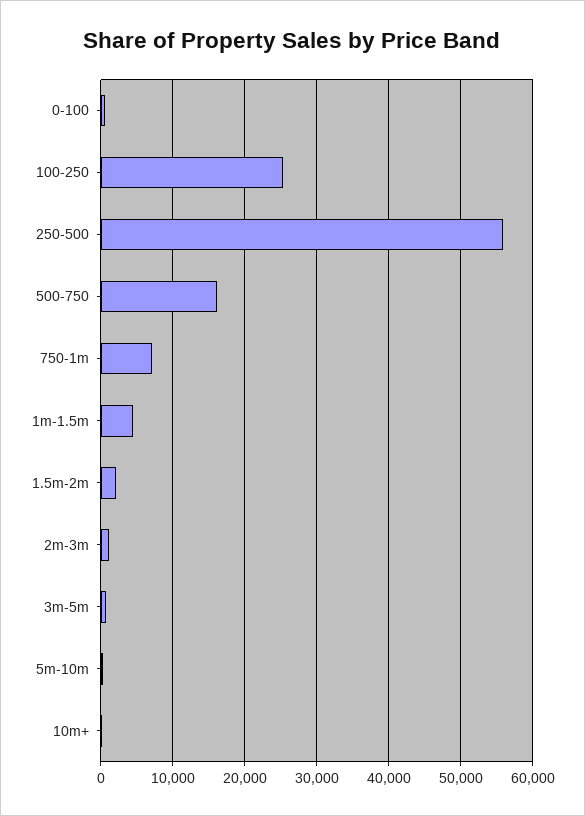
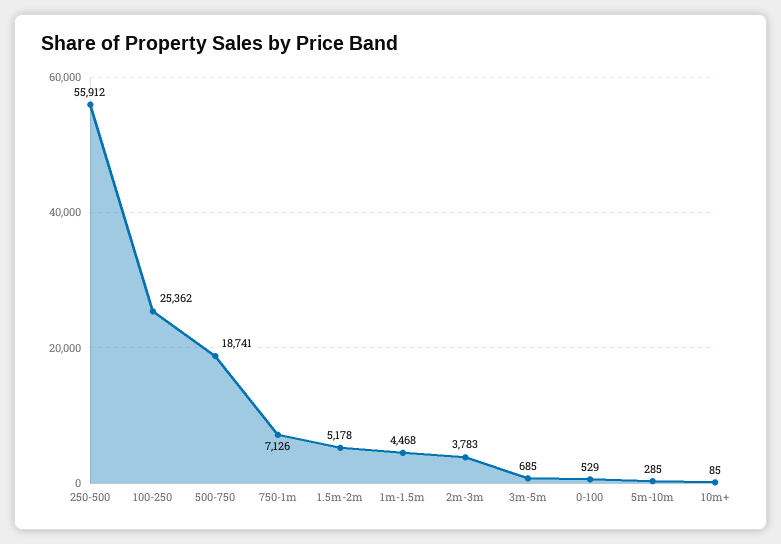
  {
    "0-100": 529,
    "100-250": 25362,
    "250-500": 55912,
-   "500-750": 16000,
+   "500-750": 18741,
    "750-1m": 7126,
    "1m-1.5m": 4468,
-   "1.5m-2m": 2000,
+   "1.5m-2m": 5178,
-   "2m-3m": 1000,
+   "2m-3m": 3783,
    "3m-5m": 685,
    "5m-10m": 285,
    "10m+": 85
  }

